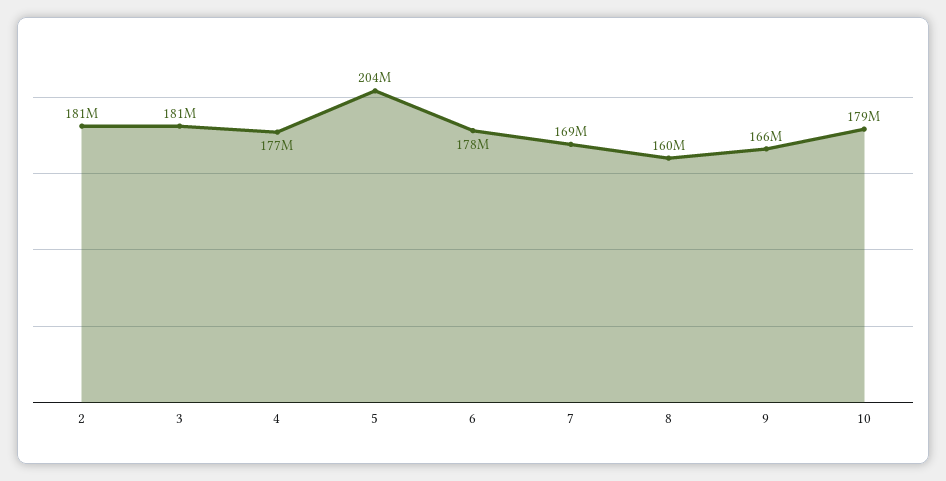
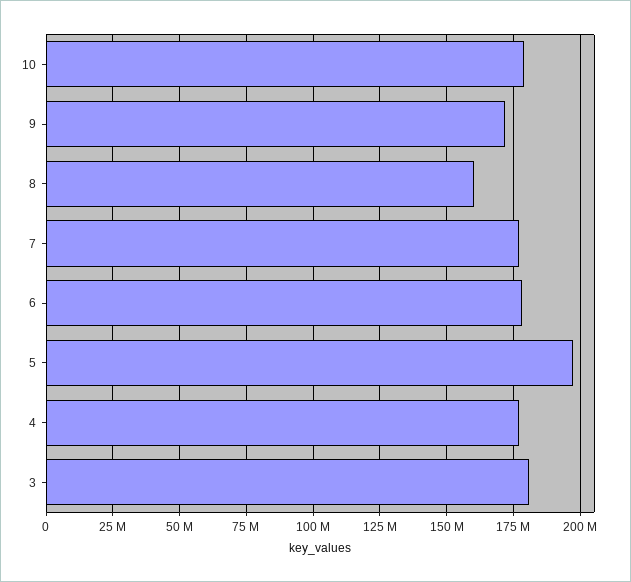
  {
-   "2": 181000000,
    "3": 181000000,
    "4": 177000000,
-   "5": 204000000,
+   "5": 197500000,
    "6": 178000000,
-   "7": 169000000,
+   "7": 177500000,
    "8": 160000000,
-   "9": 166000000,
+   "9": 172500000,
    "10": 179000000
  }

